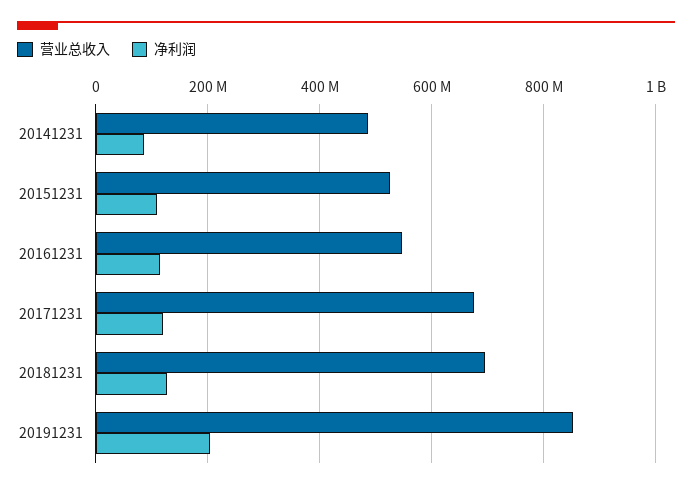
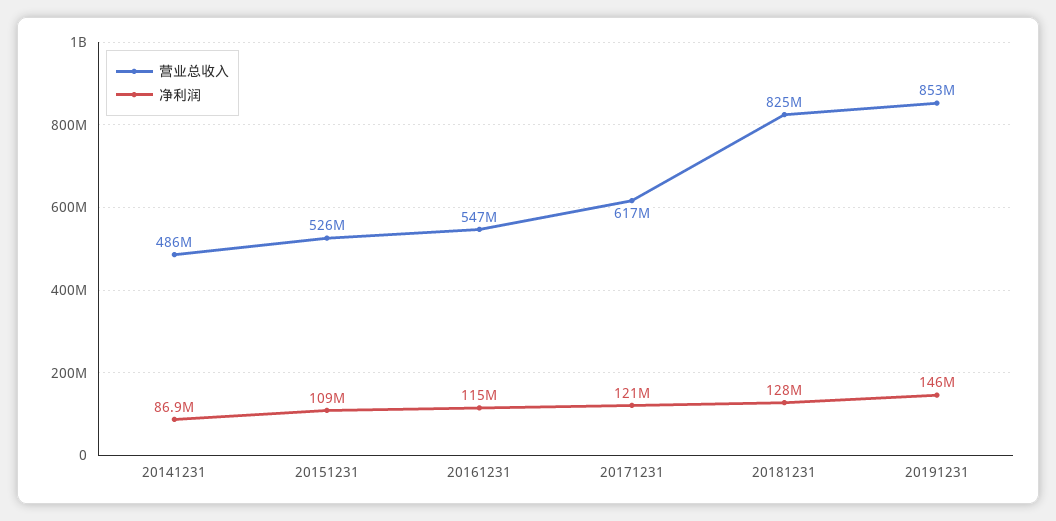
  {
    "营业总收入": {
      "20141231": 486000000,
      "20151231": 526000000,
      "20161231": 547000000,
-     "20171231": 680000000,
+     "20171231": 617000000,
-     "20181231": 700000000,
+     "20181231": 825000000,
      "20191231": 853000000
    },
    "净利润": {
      "20141231": 86900000,
      "20151231": 109000000,
      "20161231": 115000000,
      "20171231": 121000000,
      "20181231": 128000000,
-     "20191231": 200000000
+     "20191231": 146000000
    }
  }

